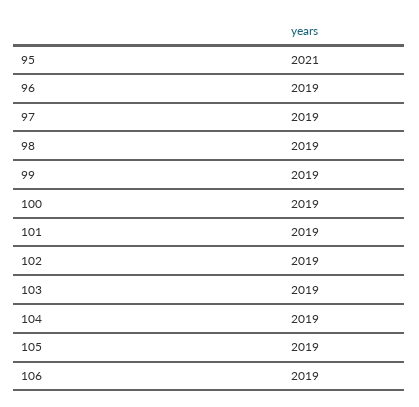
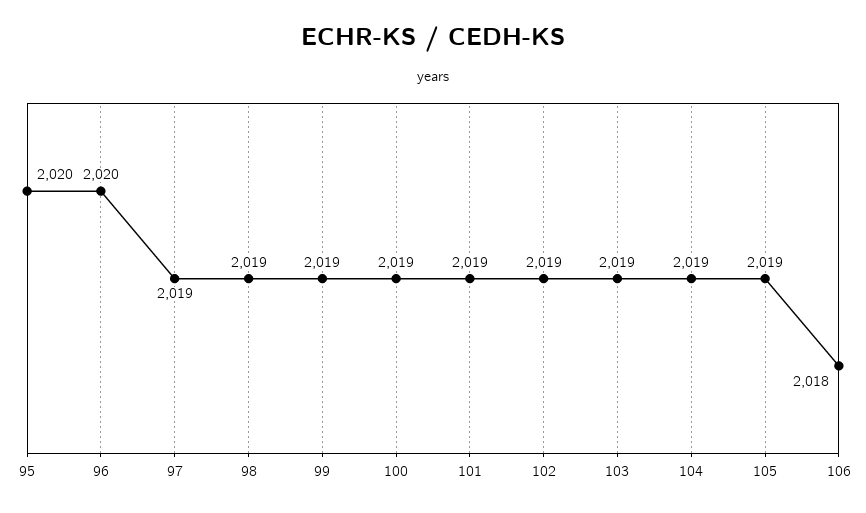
  {
-   "95": 2021,
+   "95": 2020,
-   "96": 2019,
+   "96": 2020,
    "97": 2019,
    "98": 2019,
    "99": 2019,
    "100": 2019,
    "101": 2019,
    "102": 2019,
    "103": 2019,
    "104": 2019,
    "105": 2019,
-   "106": 2019
+   "106": 2018
  }

